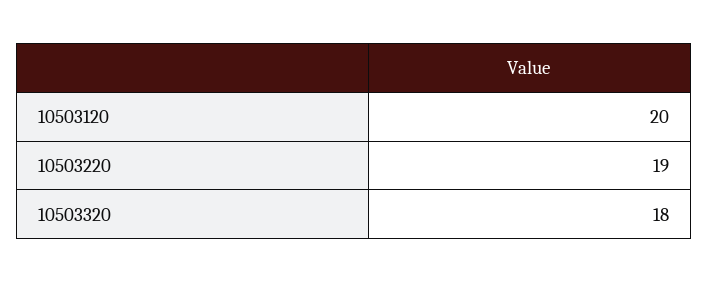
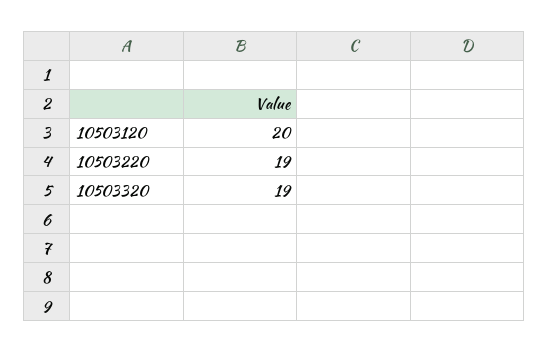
  {
    "10503120": 20,
    "10503220": 19,
-   "10503320": 18
+   "10503320": 19
  }

